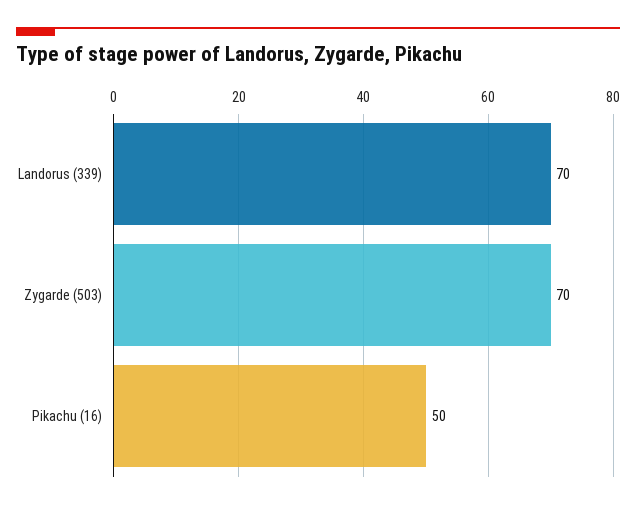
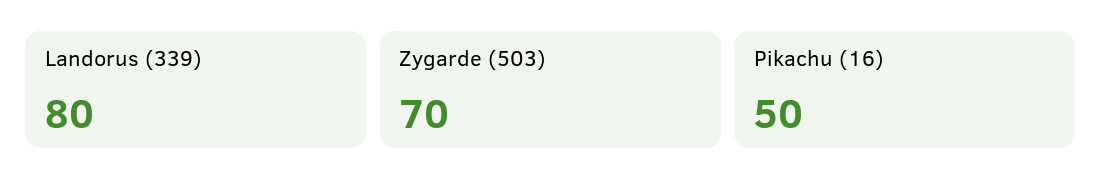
  {
-   "Landorus (339)": 70,
+   "Landorus (339)": 80,
    "Zygarde (503)": 70,
    "Pikachu (16)": 50
  }

